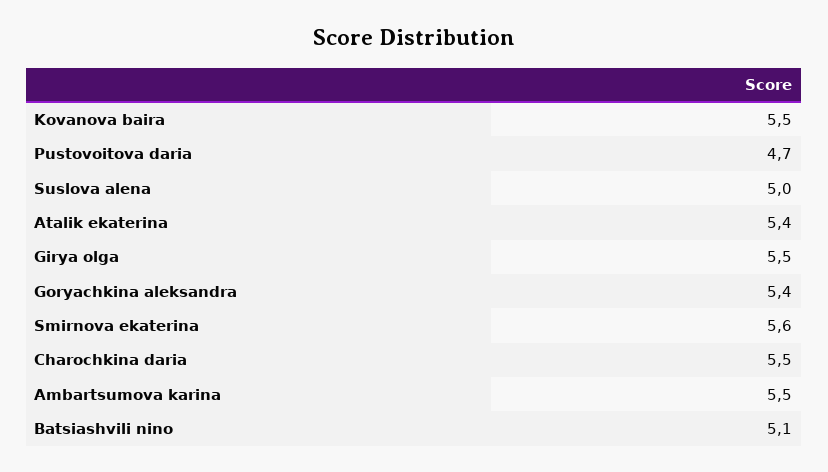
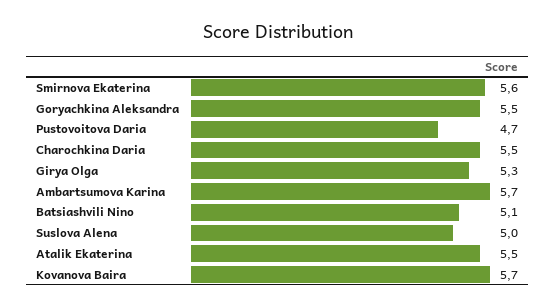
  {
-   "Kovanova baira": 5.5,
+   "Kovanova baira": 5.7,
    "Pustovoitova daria": 4.7,
    "Suslova alena": 5,
-   "Atalik ekaterina": 5.4,
+   "Atalik ekaterina": 5.5,
-   "Girya olga": 5.5,
+   "Girya olga": 5.3,
-   "Goryachkina aleksandra": 5.4,
+   "Goryachkina aleksandra": 5.5,
    "Smirnova ekaterina": 5.6,
    "Charochkina daria": 5.5,
-   "Ambartsumova karina": 5.5,
+   "Ambartsumova karina": 5.7,
    "Batsiashvili nino": 5.1
  }

